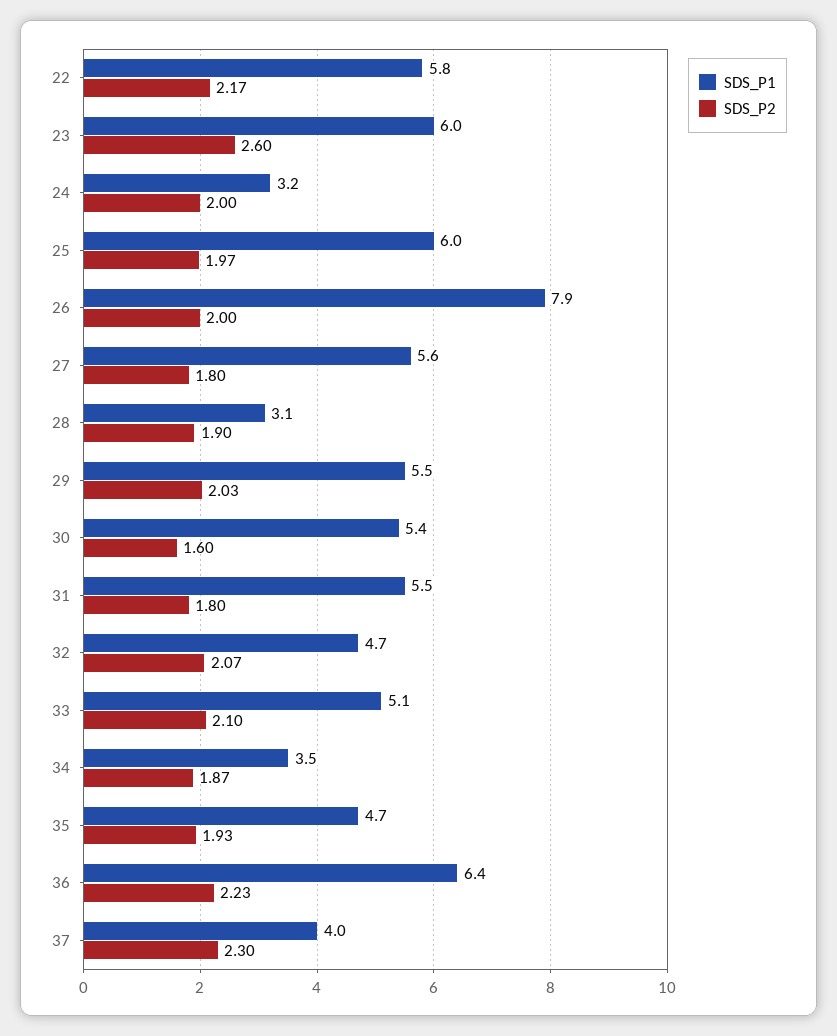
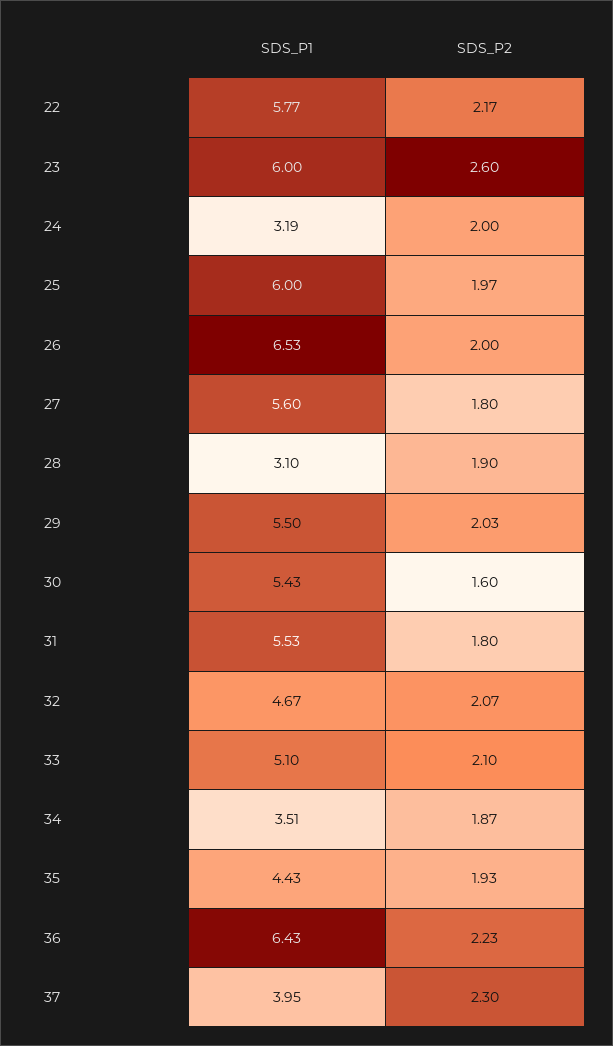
  {
    "SDS_P1": {
      "22": 5.77,
      "23": 6,
      "24": 3.19,
      "25": 6,
-     "26": 7.9,
+     "26": 6.53,
      "27": 5.6,
      "28": 3.1,
      "29": 5.5,
      "30": 5.43,
      "31": 5.53,
      "32": 4.67,
      "33": 5.1,
      "34": 3.51,
-     "35": 4.7,
+     "35": 4.43,
      "36": 6.43,
      "37": 3.95
    },
    "SDS_P2": {
      "22": 2.17,
      "23": 2.6,
      "24": 2,
      "25": 1.97,
      "26": 2,
      "27": 1.8,
      "28": 1.9,
      "29": 2.03,
      "30": 1.6,
      "31": 1.8,
      "32": 2.07,
      "33": 2.1,
      "34": 1.87,
      "35": 1.93,
      "36": 2.23,
      "37": 2.3
    }
  }

